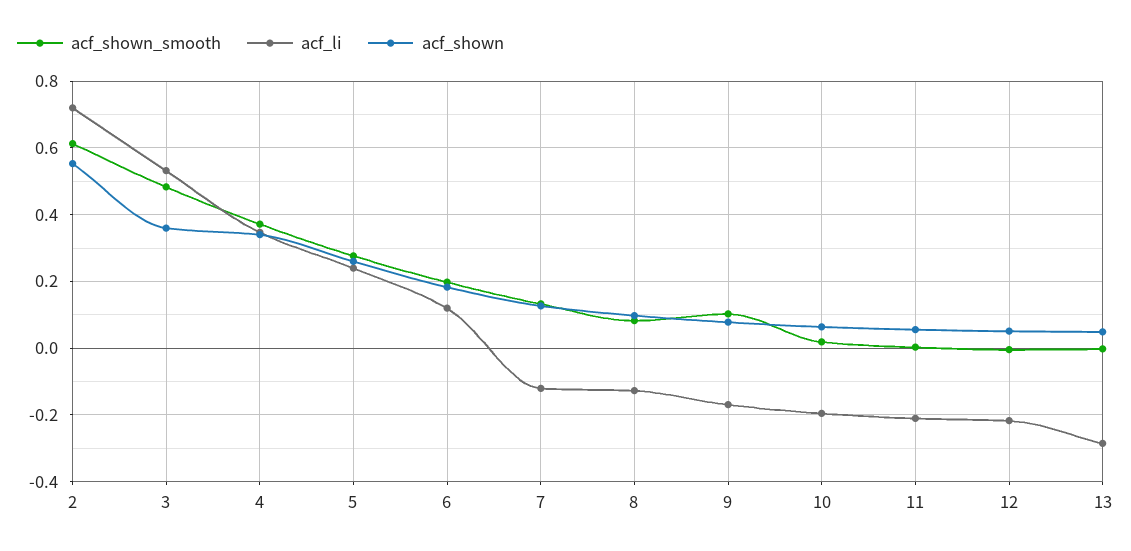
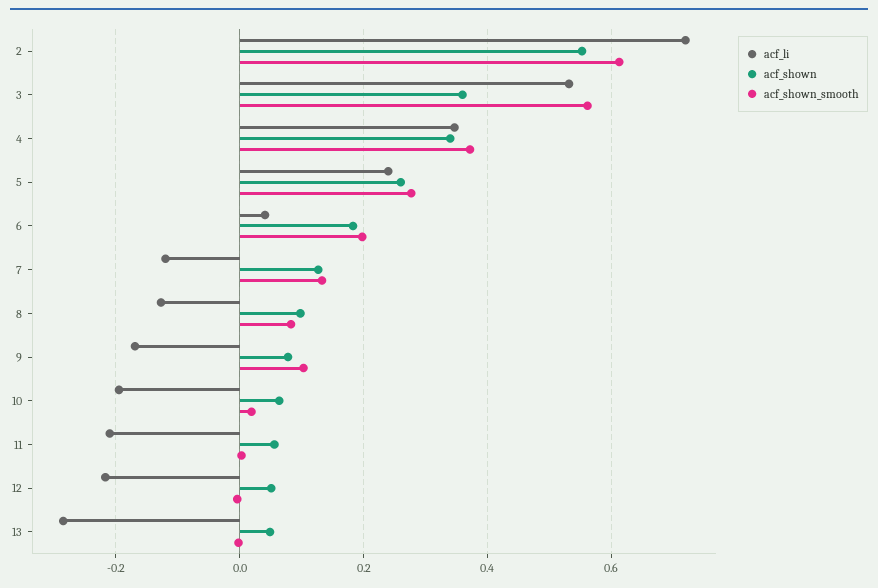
  {
    "acf_shown_smooth": {
      "2": 0.62,
-     "3": 0.48,
+     "3": 0.56,
      "4": 0.38,
      "5": 0.28,
      "6": 0.2,
      "7": 0.14,
      "8": 0.08,
      "9": 0.1,
      "10": 0.02,
      "11": 0,
      "12": 0,
      "13": 0
    },
    "acf_li": {
      "2": 0.72,
      "3": 0.54,
      "4": 0.34,
      "5": 0.24,
-     "6": 0.12,
+     "6": 0.04,
      "7": -0.12,
      "8": -0.12,
      "9": -0.16,
      "10": -0.2,
      "11": -0.22,
      "12": -0.22,
      "13": -0.28
    },
    "acf_shown": {
      "2": 0.56,
      "3": 0.36,
      "4": 0.34,
      "5": 0.26,
      "6": 0.18,
      "7": 0.12,
      "8": 0.1,
      "9": 0.08,
      "10": 0.06,
      "11": 0.06,
      "12": 0.06,
      "13": 0.04
    }
  }

